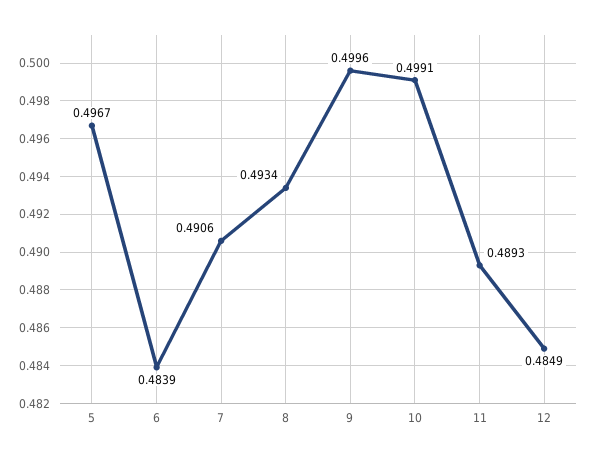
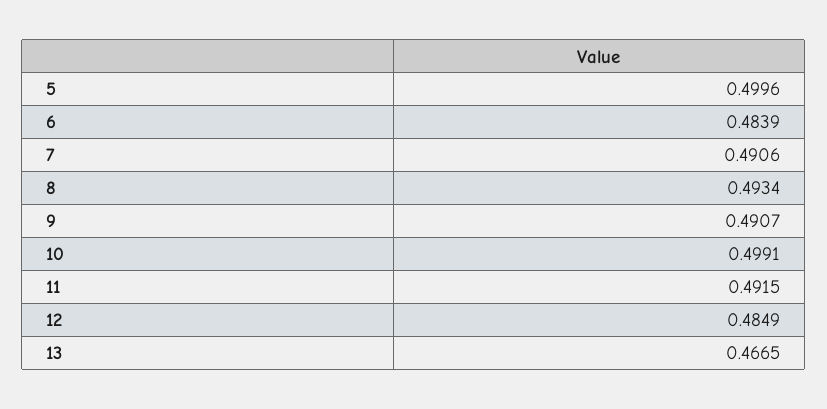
  {
-   "5": 0.4967,
+   "5": 0.4996,
    "6": 0.4839,
    "7": 0.4906,
    "8": 0.4934,
-   "9": 0.4996,
+   "9": 0.4907,
    "10": 0.4991,
-   "11": 0.4893,
+   "11": 0.4915,
-   "12": 0.4849
+   "12": 0.4849,
+   "13": 0.4665
  }

